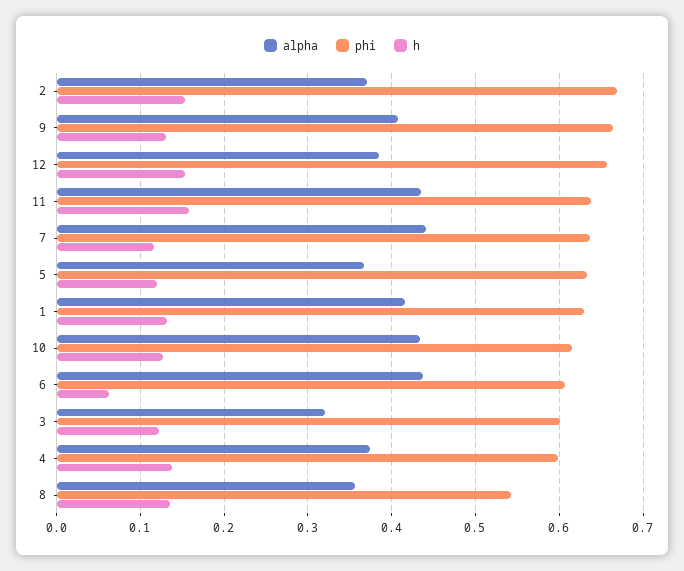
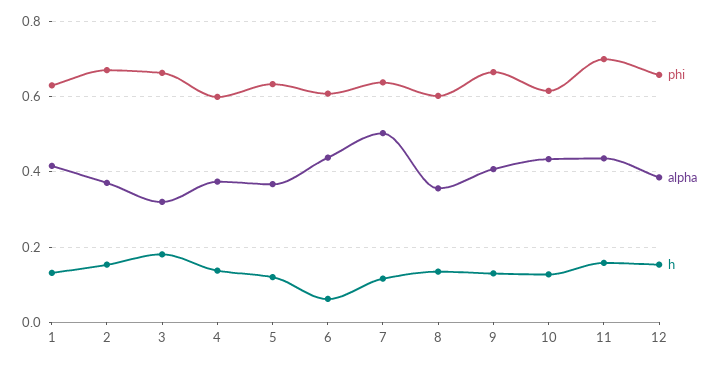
  {
    "alpha": {
      "2": 0.37,
      "9": 0.41,
      "12": 0.39,
      "11": 0.44,
-     "7": 0.44,
+     "7": 0.5,
      "5": 0.37,
      "1": 0.42,
      "10": 0.43,
      "6": 0.44,
      "3": 0.32,
      "4": 0.37,
      "8": 0.36
    },
    "phi": {
      "2": 0.67,
      "9": 0.66,
      "12": 0.66,
-     "11": 0.64,
+     "11": 0.7,
      "7": 0.64,
      "5": 0.63,
      "1": 0.63,
      "10": 0.61,
      "6": 0.61,
-     "3": 0.6,
+     "3": 0.66,
      "4": 0.6,
-     "8": 0.54
+     "8": 0.6
    },
    "h": {
      "2": 0.15,
      "9": 0.13,
      "12": 0.15,
      "11": 0.16,
      "7": 0.12,
      "5": 0.12,
      "1": 0.13,
      "10": 0.13,
      "6": 0.06,
-     "3": 0.12,
+     "3": 0.18,
      "4": 0.14,
      "8": 0.13
    }
  }

